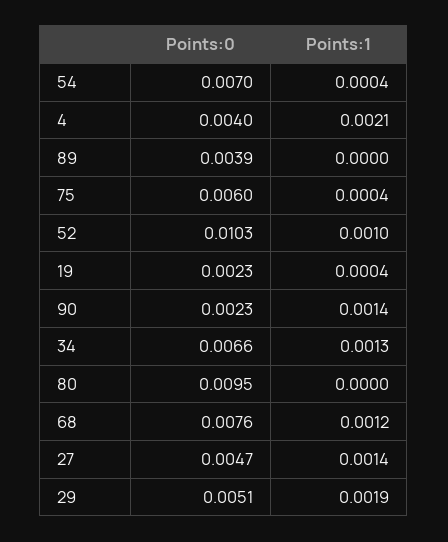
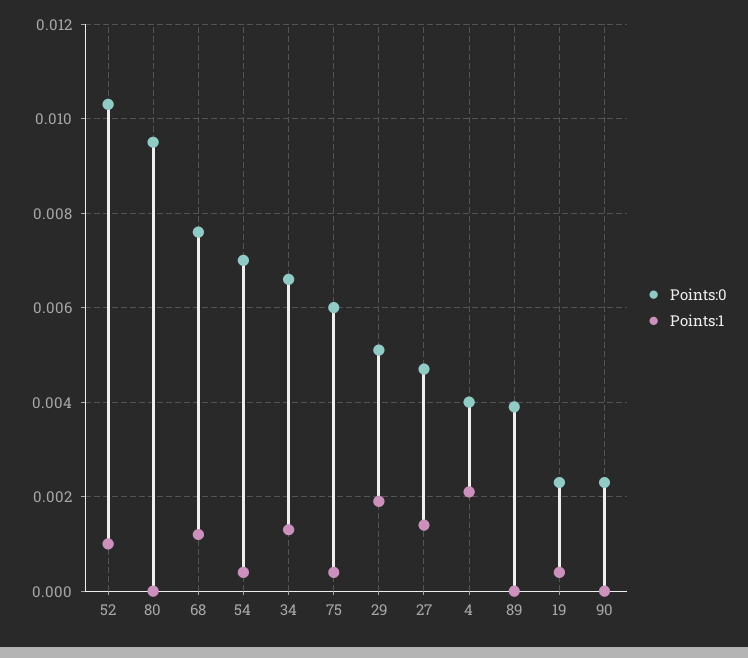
  {
    "Points:0": {
      "54": 0.007,
      "4": 0.004,
      "89": 0.0039,
      "75": 0.006,
      "52": 0.0103,
      "19": 0.0023,
      "90": 0.0023,
      "34": 0.0066,
      "80": 0.0095,
      "68": 0.0076,
      "27": 0.0047,
      "29": 0.0051
    },
    "Points:1": {
      "54": 0.0004,
      "4": 0.0021,
      "89": 0,
      "75": 0.0004,
      "52": 0.001,
      "19": 0.0004,
-     "90": 0.0014,
+     "90": 0,
      "34": 0.0013,
      "80": 0,
      "68": 0.0012,
      "27": 0.0014,
      "29": 0.0019
    }
  }

